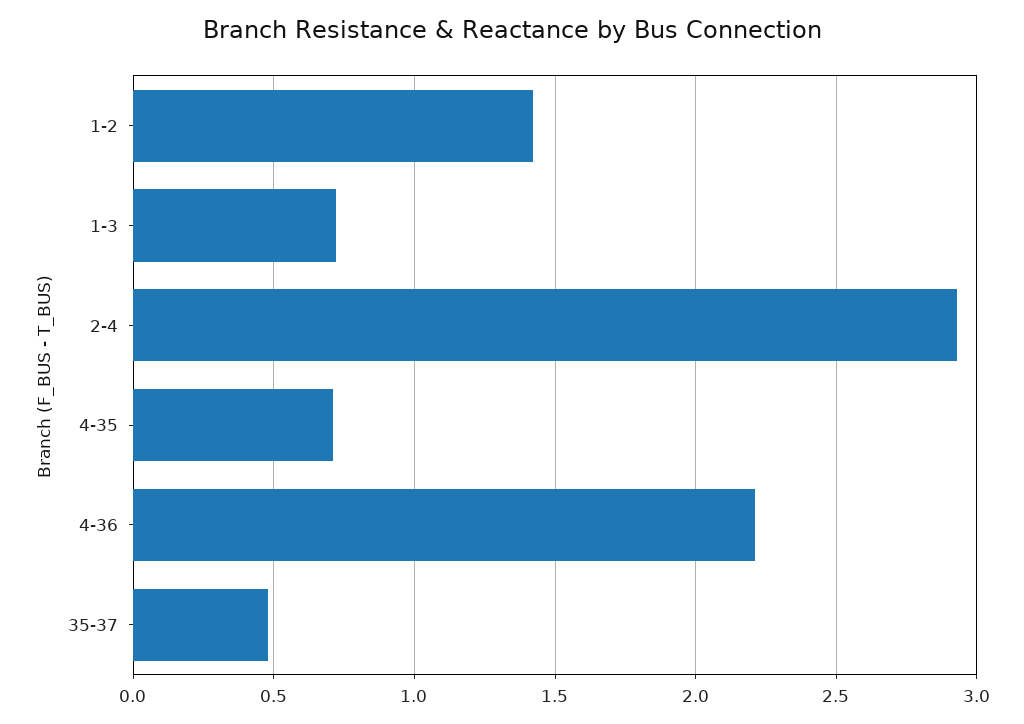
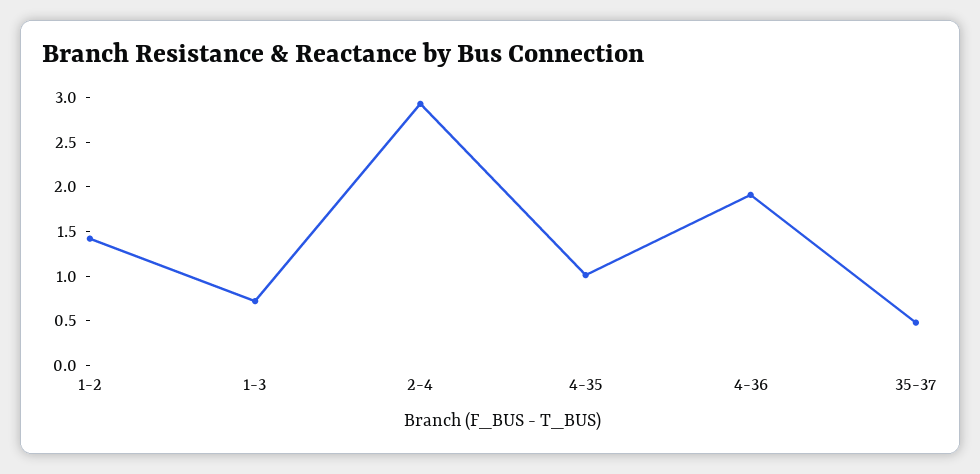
  {
    "1-2": 1.4,
    "1-3": 0.7,
    "2-4": 2.95,
-   "4-35": 0.7,
+   "4-35": 1,
-   "4-36": 2.2,
+   "4-36": 1.9,
    "35-37": 0.5
  }

